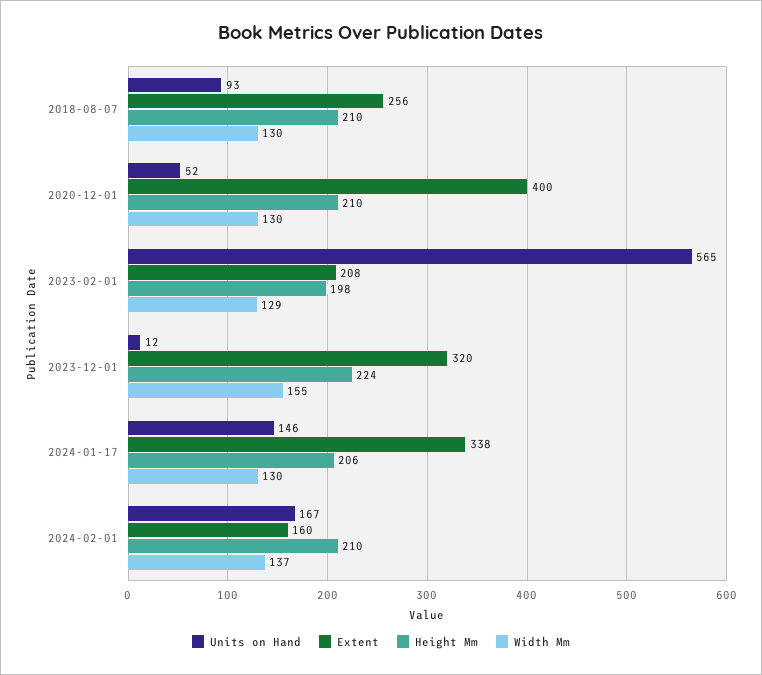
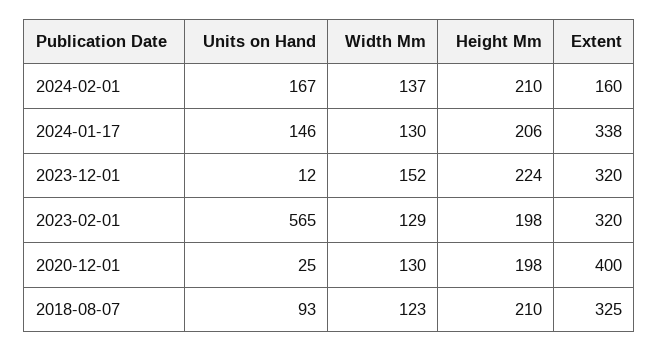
  {
    "Units on Hand": {
      "2018-08-07": 93,
-     "2020-12-01": 52,
+     "2020-12-01": 25,
      "2023-02-01": 565,
      "2023-12-01": 12,
      "2024-01-17": 146,
      "2024-02-01": 167
    },
    "Extent": {
-     "2018-08-07": 256,
+     "2018-08-07": 325,
      "2020-12-01": 400,
-     "2023-02-01": 208,
+     "2023-02-01": 320,
      "2023-12-01": 320,
      "2024-01-17": 338,
      "2024-02-01": 160
    },
    "Height Mm": {
      "2018-08-07": 210,
-     "2020-12-01": 210,
+     "2020-12-01": 198,
      "2023-02-01": 198,
      "2023-12-01": 224,
      "2024-01-17": 206,
      "2024-02-01": 210
    },
    "Width Mm": {
-     "2018-08-07": 130,
+     "2018-08-07": 123,
      "2020-12-01": 130,
      "2023-02-01": 129,
-     "2023-12-01": 155,
+     "2023-12-01": 152,
      "2024-01-17": 130,
      "2024-02-01": 137
    }
  }

